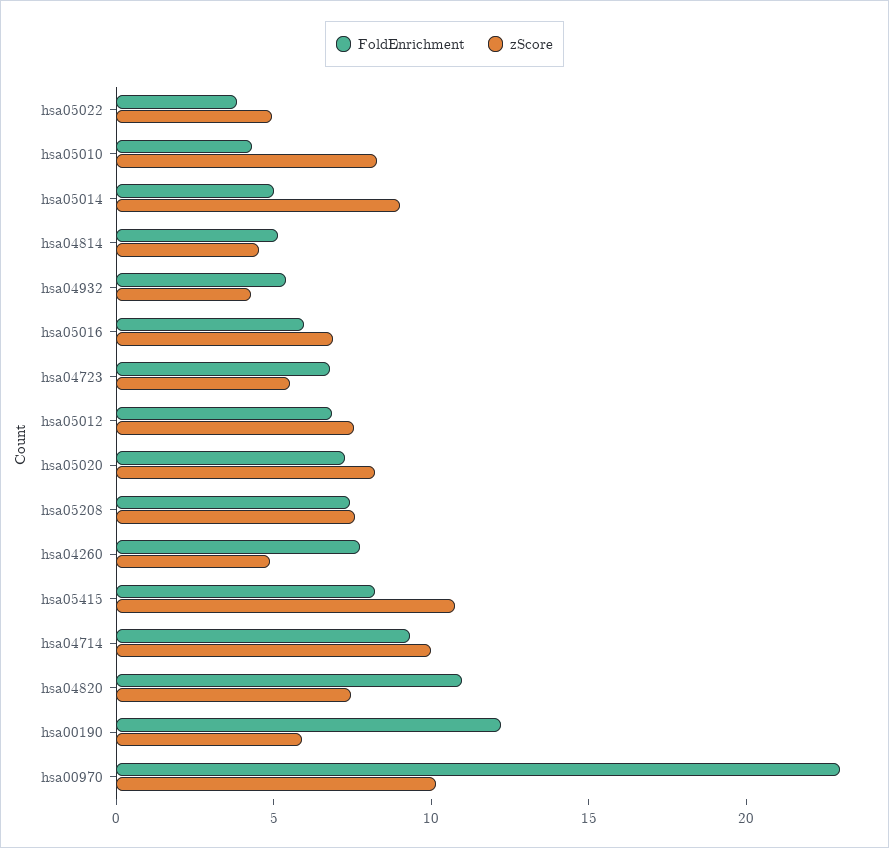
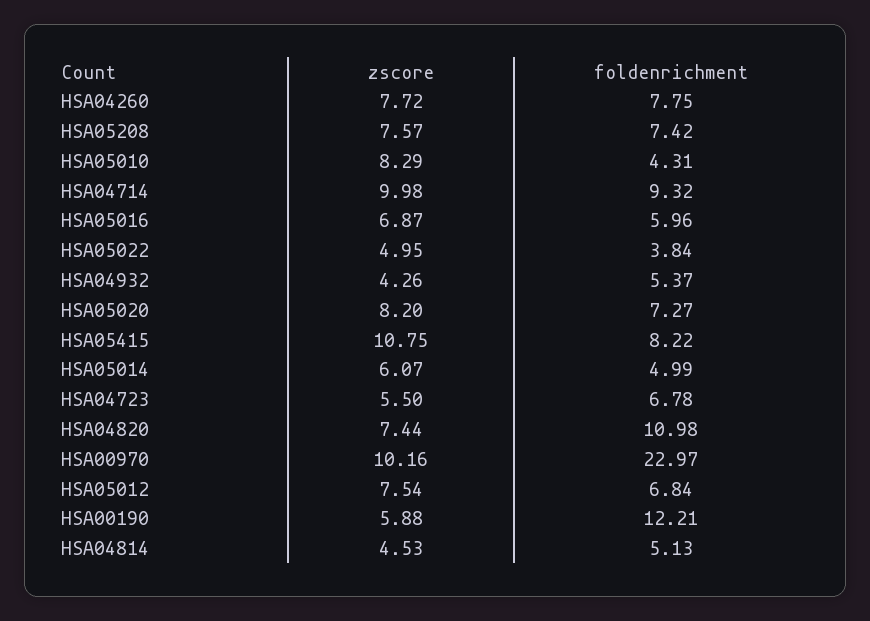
  {
    "FoldEnrichment": {
      "hsa05022": 3.84,
      "hsa05010": 4.31,
      "hsa05014": 4.99,
      "hsa04814": 5.13,
      "hsa04932": 5.37,
      "hsa05016": 5.96,
      "hsa04723": 6.78,
      "hsa05012": 6.84,
      "hsa05020": 7.27,
      "hsa05208": 7.42,
      "hsa04260": 7.75,
      "hsa05415": 8.22,
      "hsa04714": 9.32,
      "hsa04820": 10.98,
      "hsa00190": 12.21,
      "hsa00970": 22.97
    },
    "zScore": {
      "hsa05022": 4.95,
      "hsa05010": 8.29,
-     "hsa05014": 9,
+     "hsa05014": 6.07,
      "hsa04814": 4.53,
      "hsa04932": 4.26,
      "hsa05016": 6.87,
      "hsa04723": 5.5,
      "hsa05012": 7.54,
      "hsa05020": 8.2,
      "hsa05208": 7.57,
-     "hsa04260": 5,
+     "hsa04260": 7.72,
      "hsa05415": 10.75,
      "hsa04714": 9.98,
      "hsa04820": 7.44,
      "hsa00190": 5.88,
      "hsa00970": 10.16
    }
  }

